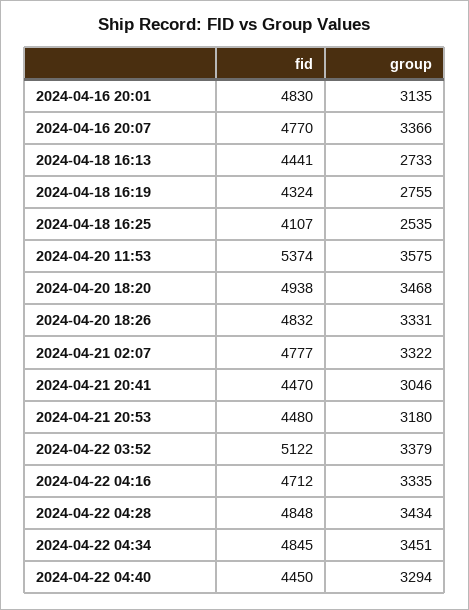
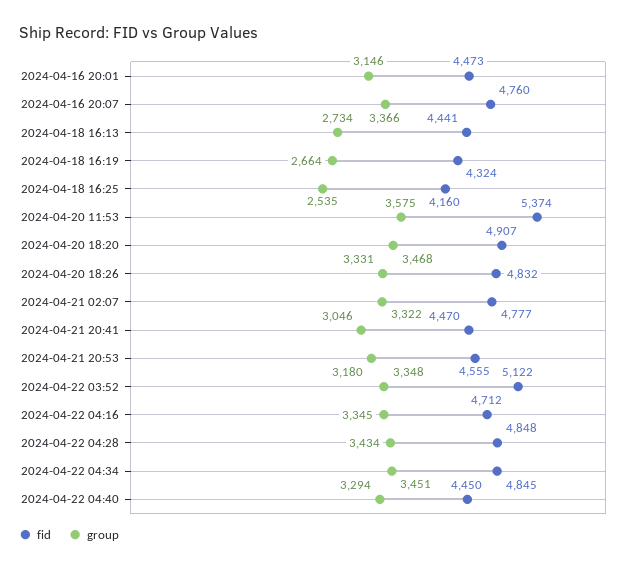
  {
    "fid": {
-     "2024-04-16 20:01": 4830,
+     "2024-04-16 20:01": 4473,
-     "2024-04-16 20:07": 4770,
+     "2024-04-16 20:07": 4760,
      "2024-04-18 16:13": 4441,
      "2024-04-18 16:19": 4324,
-     "2024-04-18 16:25": 4107,
+     "2024-04-18 16:25": 4160,
      "2024-04-20 11:53": 5374,
-     "2024-04-20 18:20": 4938,
+     "2024-04-20 18:20": 4907,
      "2024-04-20 18:26": 4832,
      "2024-04-21 02:07": 4777,
      "2024-04-21 20:41": 4470,
-     "2024-04-21 20:53": 4480,
+     "2024-04-21 20:53": 4555,
      "2024-04-22 03:52": 5122,
      "2024-04-22 04:16": 4712,
      "2024-04-22 04:28": 4848,
      "2024-04-22 04:34": 4845,
      "2024-04-22 04:40": 4450
    },
    "group": {
-     "2024-04-16 20:01": 3135,
+     "2024-04-16 20:01": 3146,
      "2024-04-16 20:07": 3366,
-     "2024-04-18 16:13": 2733,
+     "2024-04-18 16:13": 2734,
-     "2024-04-18 16:19": 2755,
+     "2024-04-18 16:19": 2664,
      "2024-04-18 16:25": 2535,
      "2024-04-20 11:53": 3575,
      "2024-04-20 18:20": 3468,
      "2024-04-20 18:26": 3331,
      "2024-04-21 02:07": 3322,
      "2024-04-21 20:41": 3046,
      "2024-04-21 20:53": 3180,
-     "2024-04-22 03:52": 3379,
+     "2024-04-22 03:52": 3348,
-     "2024-04-22 04:16": 3335,
+     "2024-04-22 04:16": 3345,
      "2024-04-22 04:28": 3434,
      "2024-04-22 04:34": 3451,
      "2024-04-22 04:40": 3294
    }
  }

